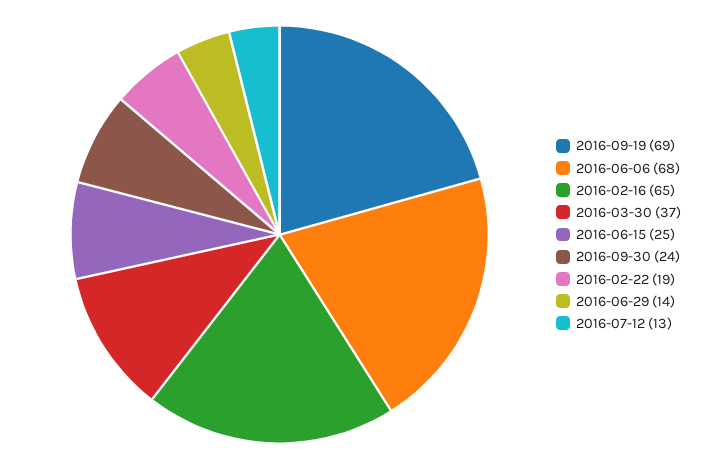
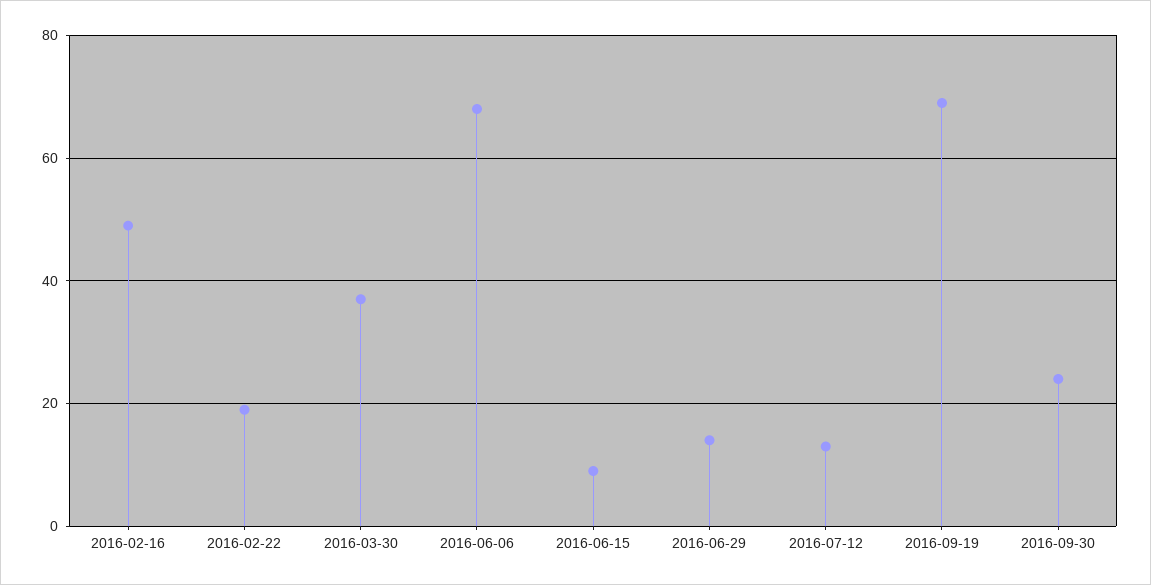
  {
    "2016-09-19": 69,
    "2016-06-06": 68,
-   "2016-02-16": 65,
+   "2016-02-16": 50,
    "2016-03-30": 37,
-   "2016-06-15": 25,
+   "2016-06-15": 10,
    "2016-09-30": 24,
    "2016-02-22": 19,
    "2016-06-29": 14,
    "2016-07-12": 13
  }

